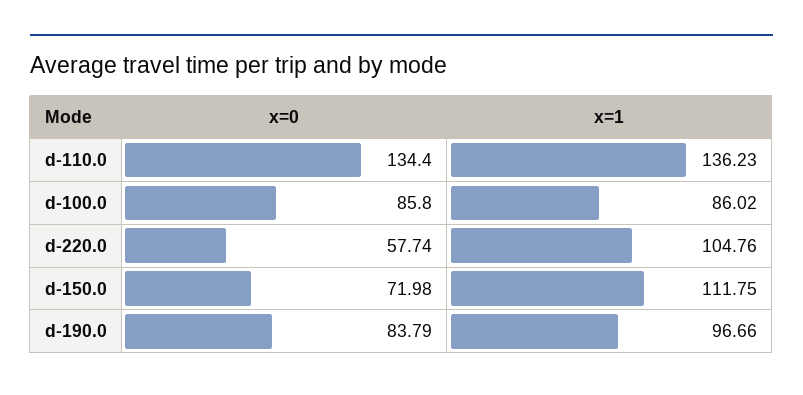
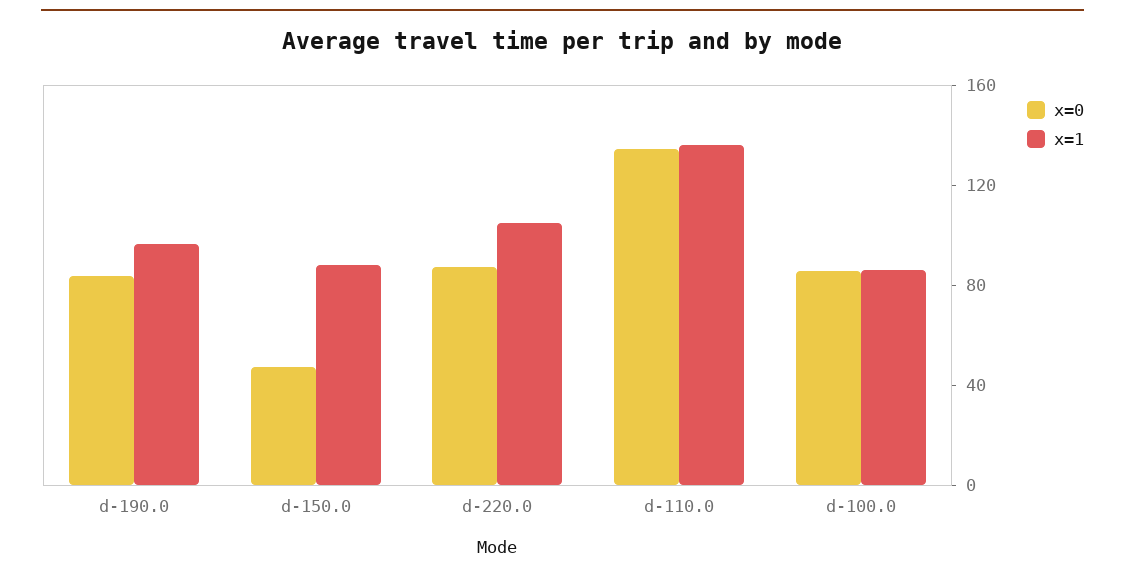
  {
    "x=0": {
      "d-110.0": 134.4,
      "d-100.0": 85.8,
-     "d-220.0": 57.74,
+     "d-220.0": 90,
-     "d-150.0": 71.98,
+     "d-150.0": 50,
      "d-190.0": 83.79
    },
    "x=1": {
      "d-110.0": 136.23,
      "d-100.0": 86.02,
      "d-220.0": 104.76,
-     "d-150.0": 111.75,
+     "d-150.0": 90,
      "d-190.0": 96.66
    }
  }

